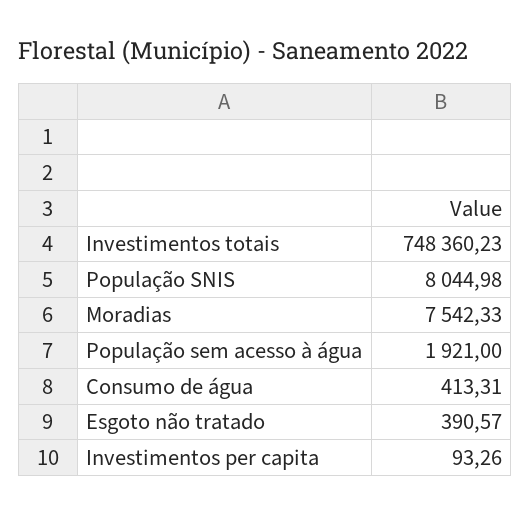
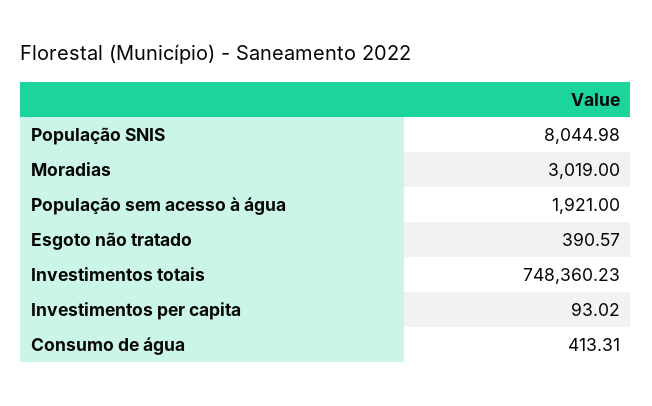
  {
    "Investimentos totais": 748360.23,
    "População SNIS": 8044.98,
-   "Moradias": 7542.33,
+   "Moradias": 3019,
    "População sem acesso à água": 1921,
    "Consumo de água": 413.31,
    "Esgoto não tratado": 390.57,
-   "Investimentos per capita": 93.26
+   "Investimentos per capita": 93.02
  }

